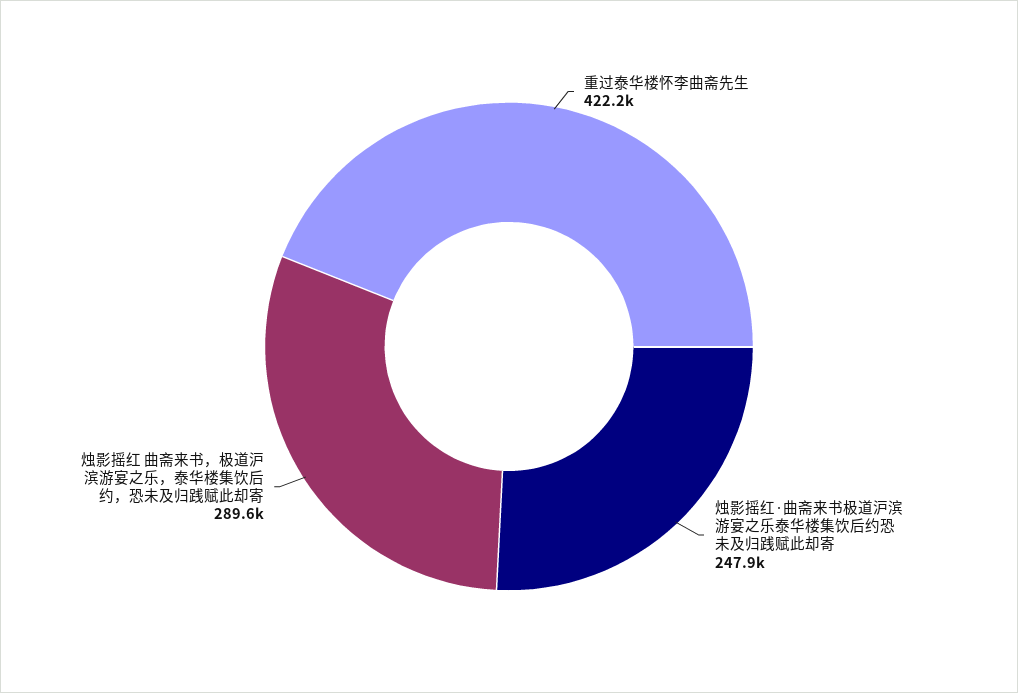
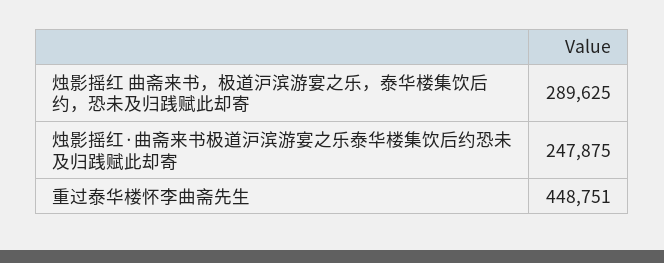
  {
-   "重过泰华楼怀李曲斋先生": 422200,
+   "重过泰华楼怀李曲斋先生": 448751,
    "烛影摇红·曲斋来书极道沪滨游宴之乐泰华楼集饮后约恐未及归践赋此却寄": 247875,
    "烛影摇红 曲斋来书，极道沪滨游宴之乐，泰华楼集饮后约，恐未及归践赋此却寄": 289625
  }

